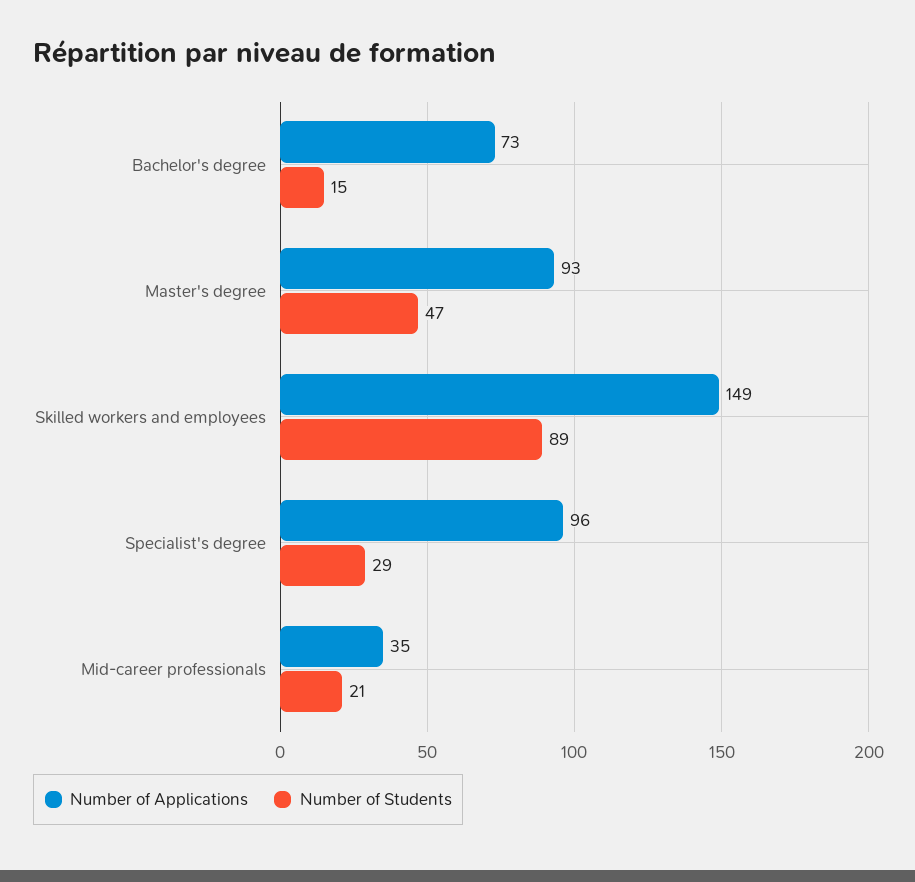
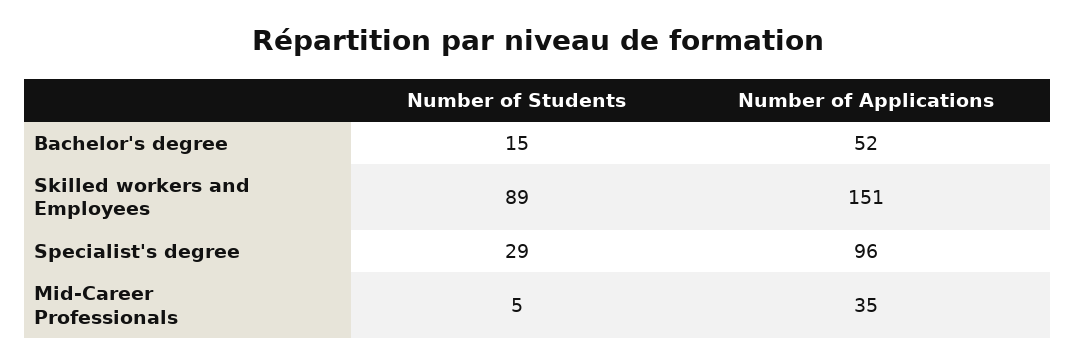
  {
    "Number of Applications": {
-     "Bachelor's degree": 73,
+     "Bachelor's degree": 52,
-     "Master's degree": 93,
-     "Skilled workers and employees": 149,
+     "Skilled workers and employees": 151,
      "Specialist's degree": 96,
      "Mid-career professionals": 35
    },
    "Number of Students": {
      "Bachelor's degree": 15,
-     "Master's degree": 47,
      "Skilled workers and employees": 89,
      "Specialist's degree": 29,
-     "Mid-career professionals": 21
+     "Mid-career professionals": 5
    }
  }

